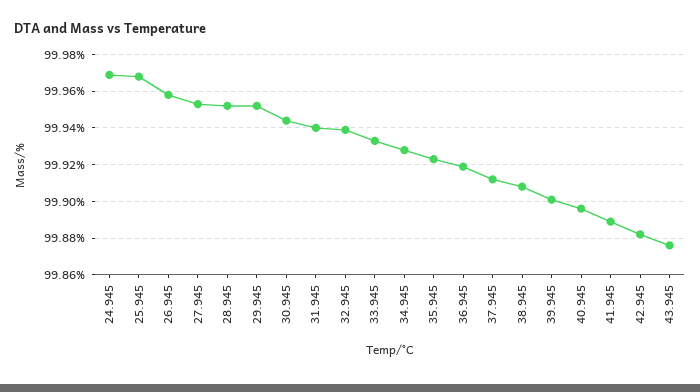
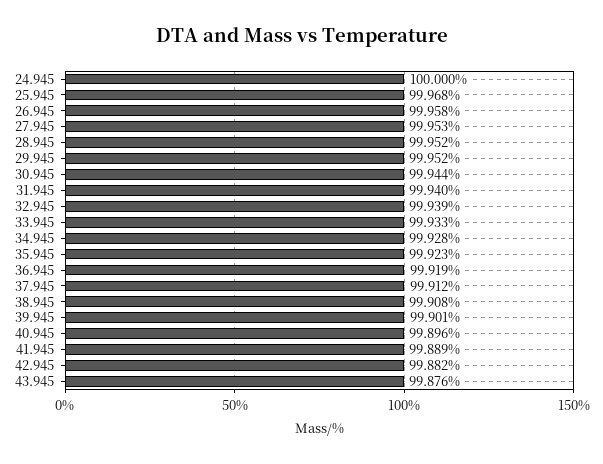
  {
-   "24.945": 99.97,
+   "24.945": 100,
    "25.945": 99.968,
    "26.945": 99.958,
    "27.945": 99.953,
    "28.945": 99.952,
    "29.945": 99.952,
    "30.945": 99.944,
    "31.945": 99.94,
    "32.945": 99.939,
    "33.945": 99.933,
    "34.945": 99.928,
    "35.945": 99.923,
    "36.945": 99.919,
    "37.945": 99.912,
    "38.945": 99.908,
    "39.945": 99.901,
    "40.945": 99.896,
    "41.945": 99.889,
    "42.945": 99.882,
    "43.945": 99.876
  }

